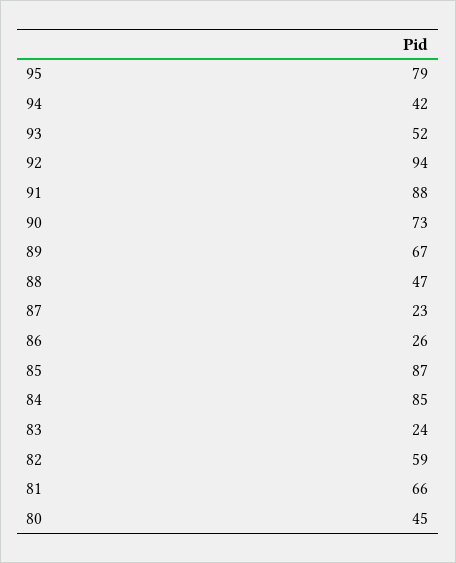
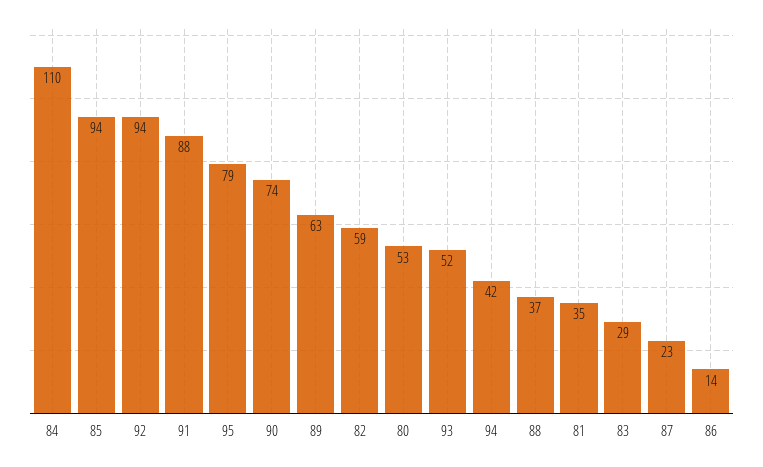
  {
    "95": 79,
    "94": 42,
    "93": 52,
    "92": 94,
    "91": 88,
-   "90": 73,
+   "90": 74,
-   "89": 67,
+   "89": 63,
-   "88": 47,
+   "88": 37,
    "87": 23,
-   "86": 26,
+   "86": 14,
-   "85": 87,
+   "85": 94,
-   "84": 85,
+   "84": 110,
-   "83": 24,
+   "83": 29,
    "82": 59,
-   "81": 66,
+   "81": 35,
-   "80": 45
+   "80": 53
  }

